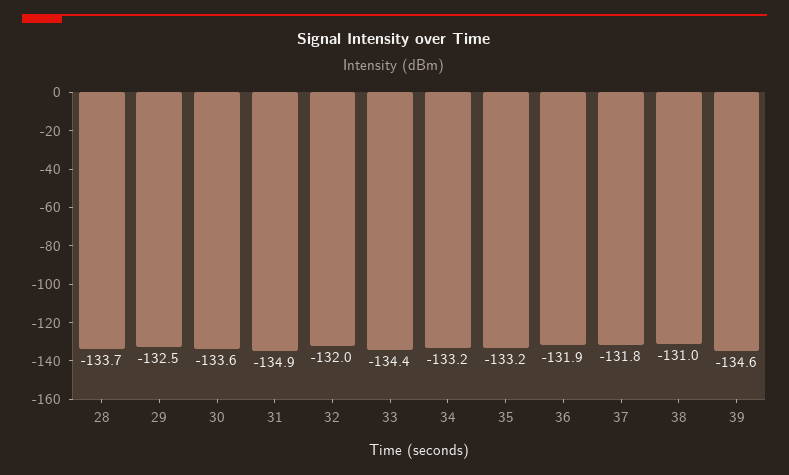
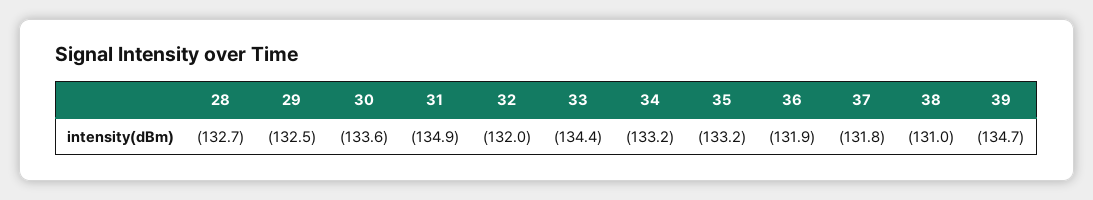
  {
-   "28": -133.7,
+   "28": -132.7,
    "29": -132.5,
    "30": -133.6,
    "31": -134.9,
    "32": -132,
    "33": -134.4,
    "34": -133.2,
    "35": -133.2,
    "36": -131.9,
    "37": -131.8,
    "38": -131,
-   "39": -134.6
+   "39": -134.7
  }

